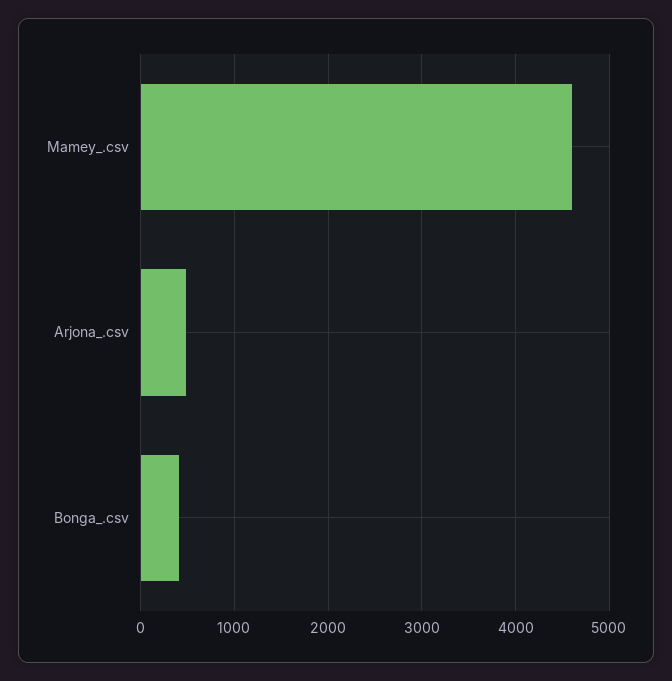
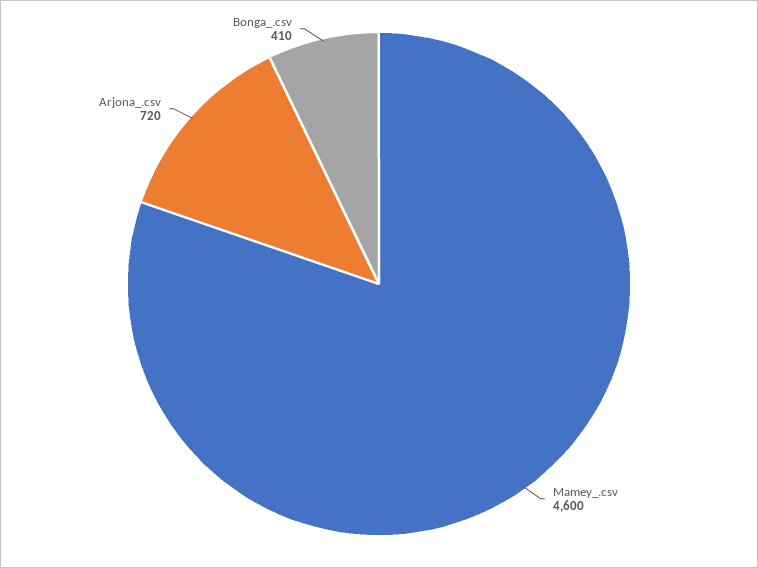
  {
    "Mamey_.csv": 4600,
-   "Arjona_.csv": 500,
+   "Arjona_.csv": 720,
    "Bonga_.csv": 410
  }

